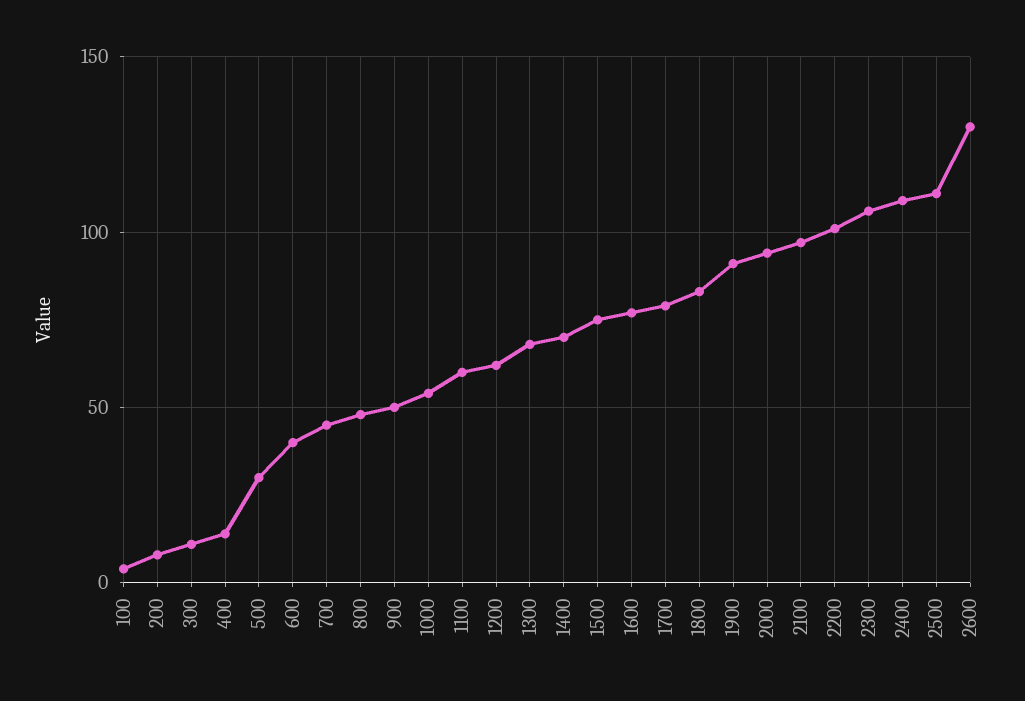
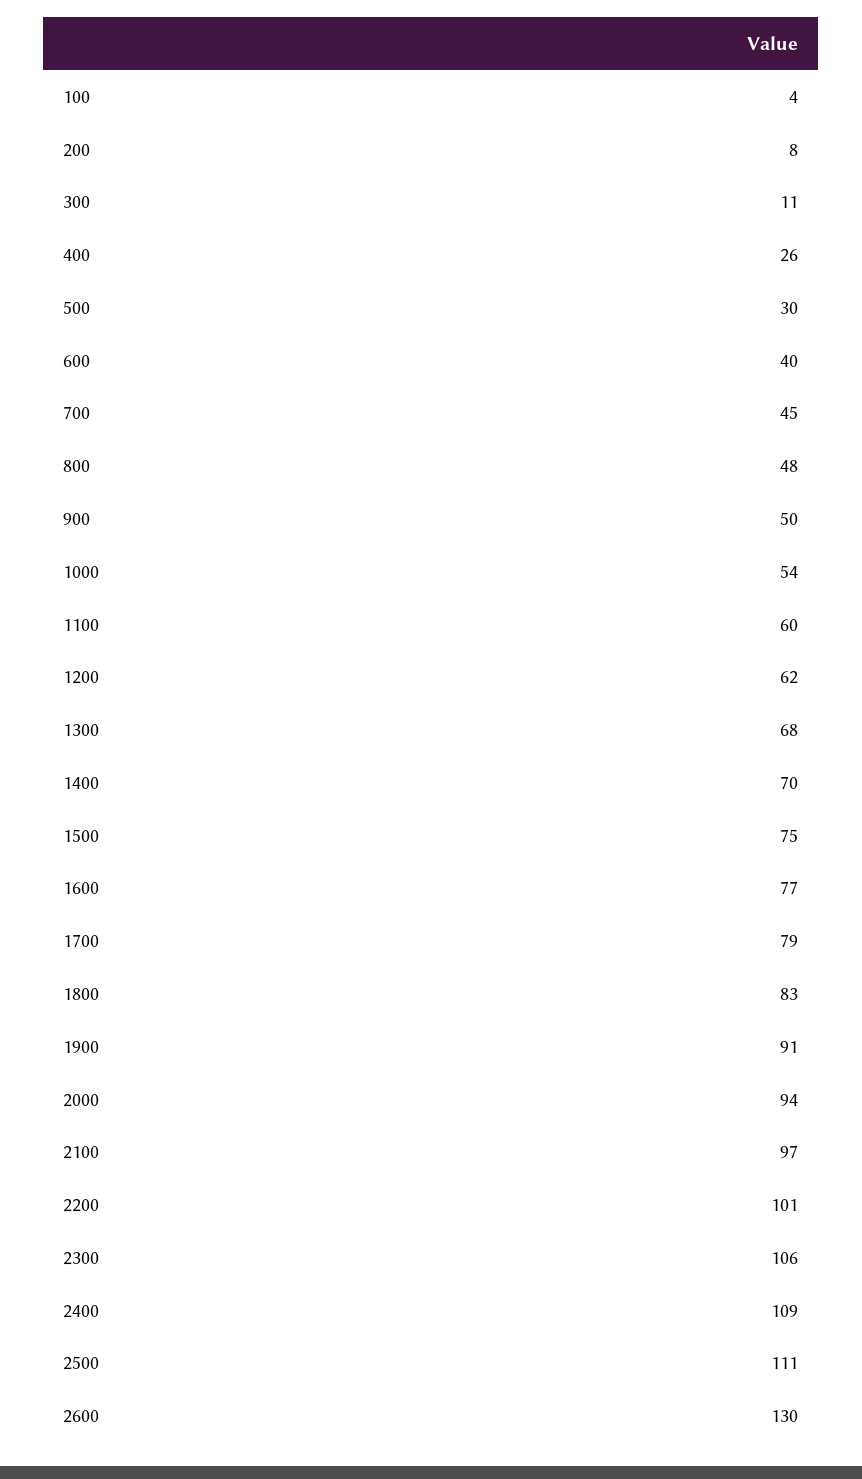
  {
    "100": 4,
    "200": 8,
    "300": 11,
-   "400": 15,
+   "400": 26,
    "500": 30,
    "600": 40,
    "700": 45,
    "800": 48,
    "900": 50,
    "1000": 54,
    "1100": 60,
    "1200": 62,
    "1300": 68,
    "1400": 70,
    "1500": 75,
    "1600": 77,
    "1700": 79,
    "1800": 83,
    "1900": 91,
    "2000": 94,
    "2100": 97,
    "2200": 101,
    "2300": 106,
    "2400": 109,
    "2500": 111,
    "2600": 130
  }

